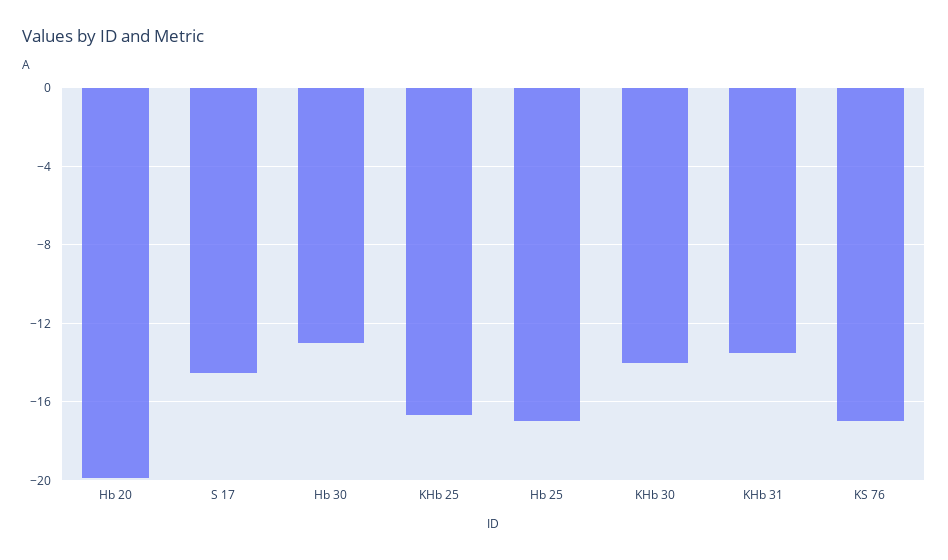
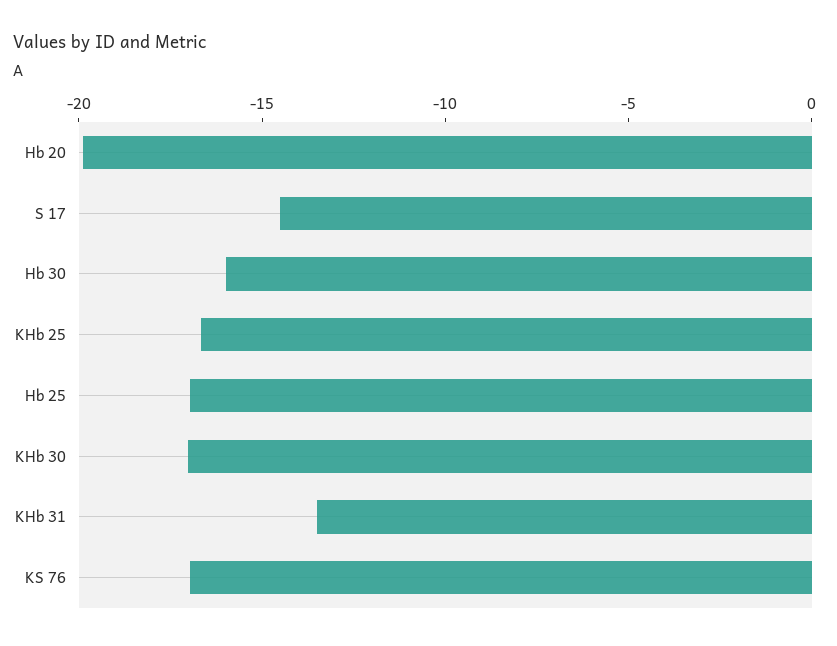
  {
    "Hb 20": -20,
    "S 17": -14.5,
-   "Hb 30": -13,
+   "Hb 30": -16,
    "KHb 25": -16.5,
    "Hb 25": -17,
-   "KHb 30": -14,
+   "KHb 30": -17,
    "KHb 31": -13.5,
    "KS 76": -17
  }

